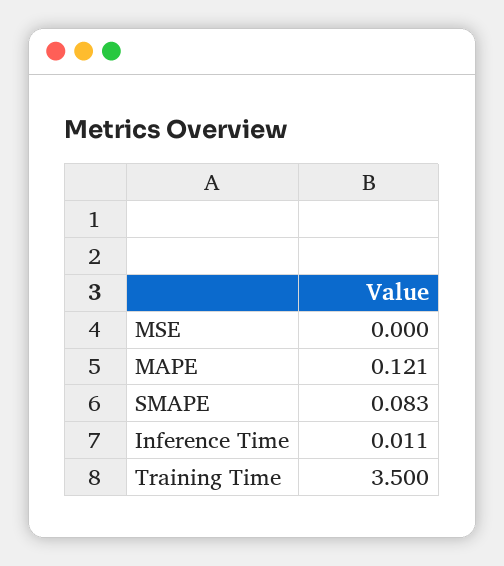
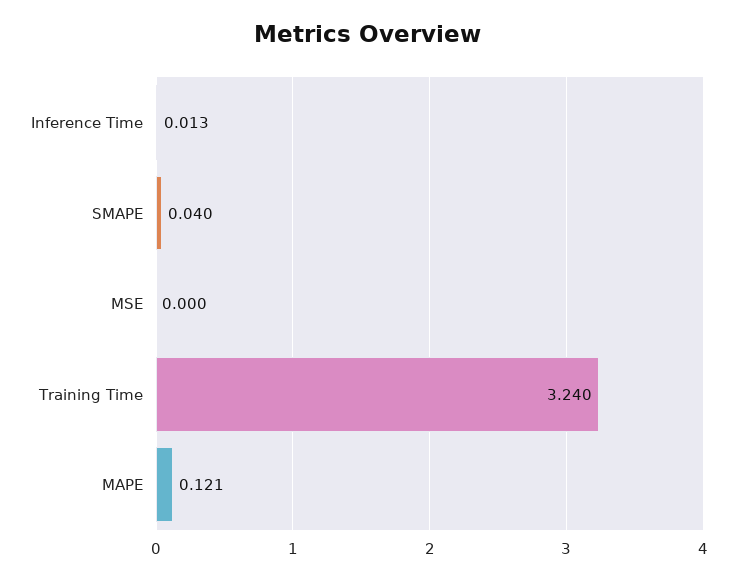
  {
    "MSE": 0,
    "MAPE": 0.121,
-   "SMAPE": 0.083,
+   "SMAPE": 0.04,
-   "Inference Time": 0.011,
+   "Inference Time": 0.013,
-   "Training Time": 3.5
+   "Training Time": 3.24
  }

